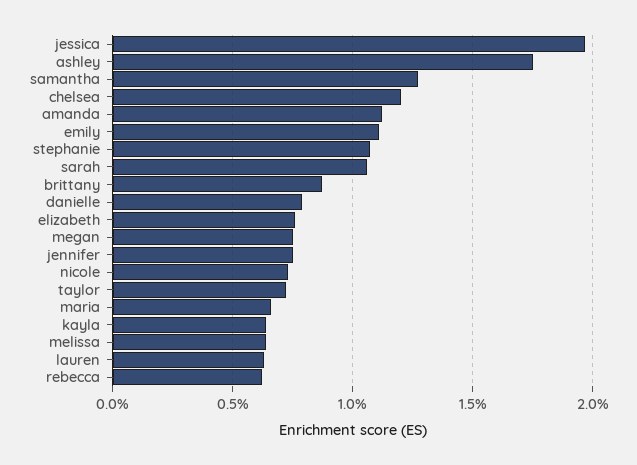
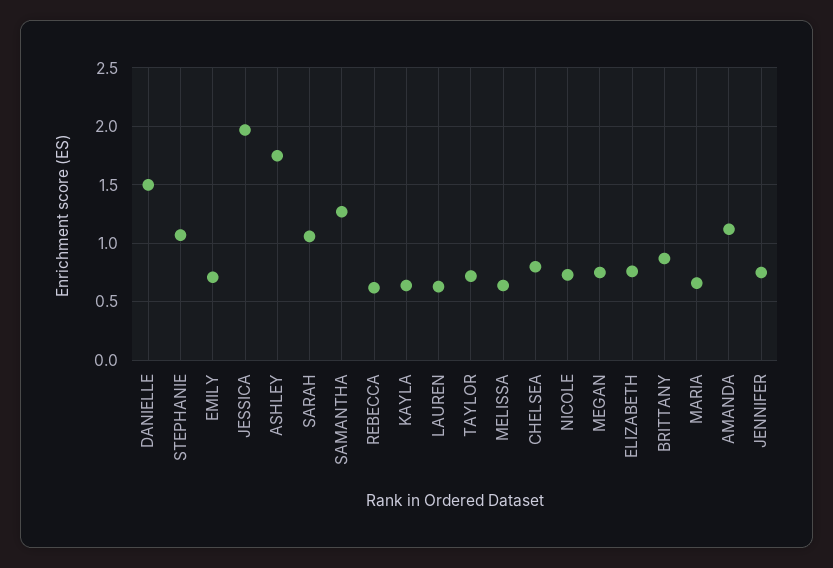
  {
    "jessica": 1.95,
    "ashley": 1.75,
    "samantha": 1.25,
-   "chelsea": 1.2,
+   "chelsea": 0.8,
    "amanda": 1.1,
-   "emily": 1.1,
+   "emily": 0.7,
    "stephanie": 1.05,
    "sarah": 1.05,
    "brittany": 0.85,
-   "danielle": 0.8,
+   "danielle": 1.5,
    "elizabeth": 0.75,
    "megan": 0.75,
    "jennifer": 0.75,
    "nicole": 0.75,
    "taylor": 0.7,
    "maria": 0.65,
    "kayla": 0.65,
    "melissa": 0.65,
    "lauren": 0.65,
    "rebecca": 0.6
  }

